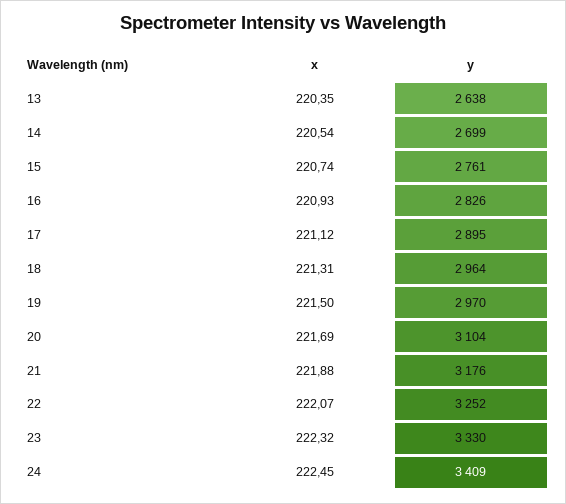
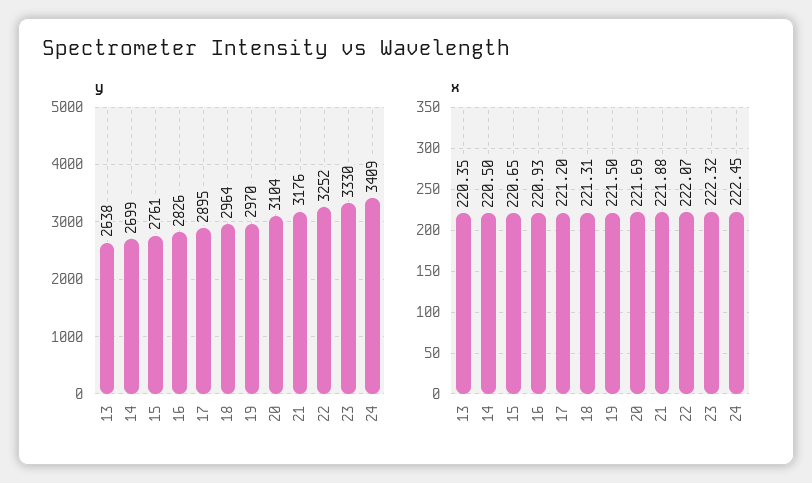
  {
    "x": {
      "13": 220.35,
-     "14": 220.54,
+     "14": 220.5,
-     "15": 220.74,
+     "15": 220.65,
      "16": 220.93,
-     "17": 221.12,
+     "17": 221.2,
      "18": 221.31,
      "19": 221.5,
      "20": 221.69,
      "21": 221.88,
      "22": 222.07,
      "23": 222.32,
      "24": 222.45
    },
    "y": {
      "13": 2638,
      "14": 2699,
      "15": 2761,
      "16": 2826,
      "17": 2895,
      "18": 2964,
      "19": 2970,
      "20": 3104,
      "21": 3176,
      "22": 3252,
      "23": 3330,
      "24": 3409
    }
  }

